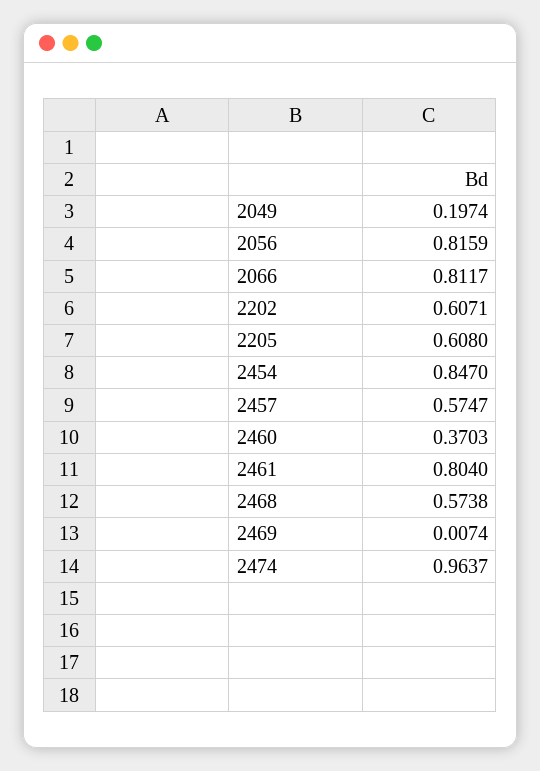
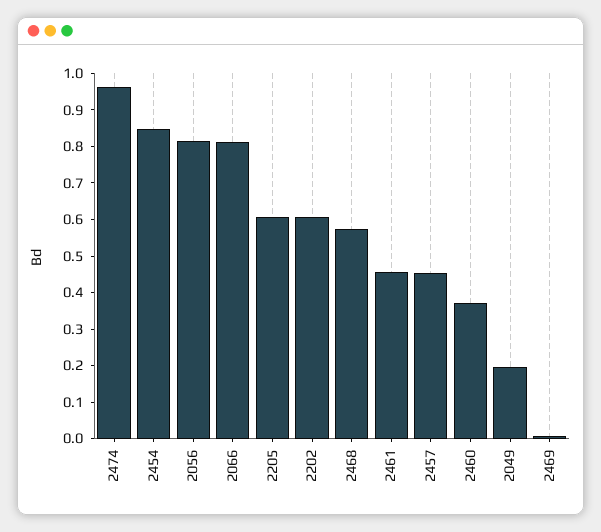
  {
    "2049": 0.1974,
    "2056": 0.8159,
    "2066": 0.8117,
    "2202": 0.6071,
    "2205": 0.608,
    "2454": 0.847,
-   "2457": 0.5747,
+   "2457": 0.45,
    "2460": 0.3703,
-   "2461": 0.804,
+   "2461": 0.45,
    "2468": 0.5738,
    "2469": 0.0074,
    "2474": 0.9637
  }

